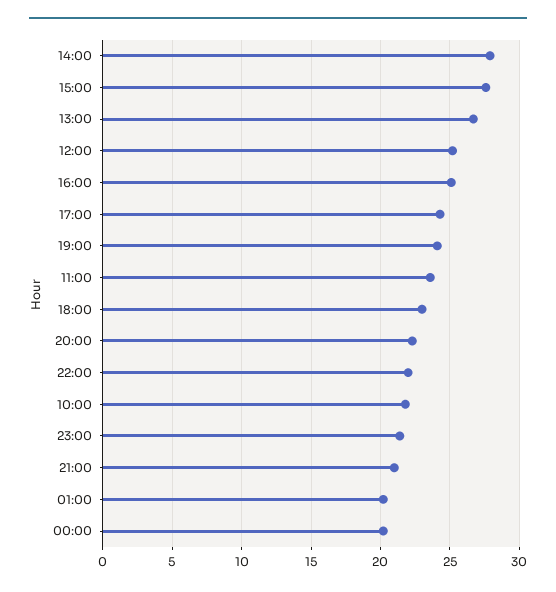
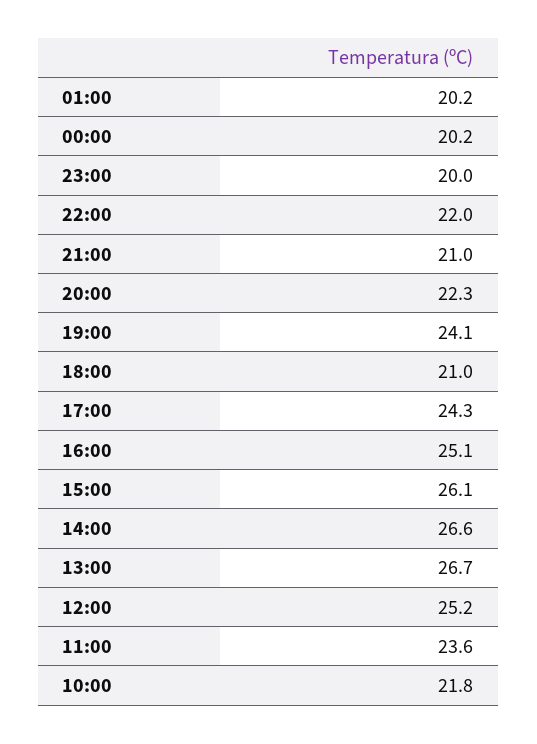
  {
-   "14:00": 28,
+   "14:00": 26.6,
-   "15:00": 27.5,
+   "15:00": 26.1,
    "13:00": 26.7,
    "12:00": 25.2,
    "16:00": 25.1,
    "17:00": 24.3,
    "19:00": 24.1,
    "11:00": 23.6,
-   "18:00": 23,
+   "18:00": 21,
    "20:00": 22.3,
    "22:00": 22,
    "10:00": 21.8,
-   "23:00": 21.5,
+   "23:00": 20,
    "21:00": 21,
    "01:00": 20.2,
    "00:00": 20.2
  }

